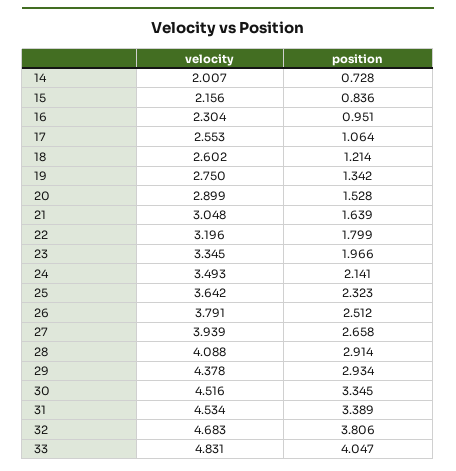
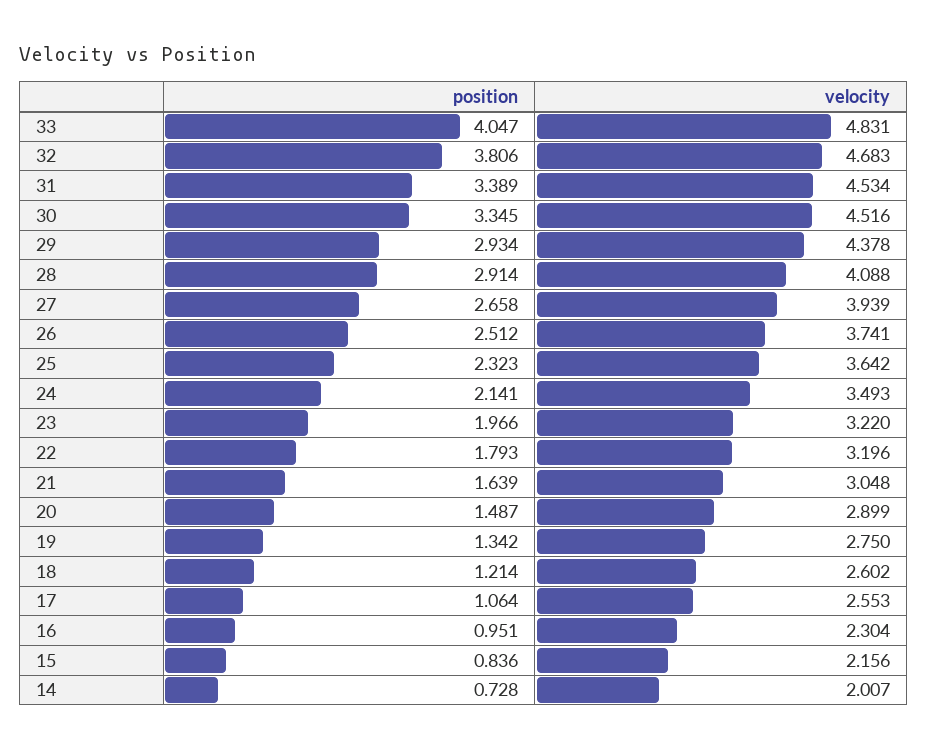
  {
    "velocity": {
      "14": 2.007,
      "15": 2.156,
      "16": 2.304,
      "17": 2.553,
      "18": 2.602,
      "19": 2.75,
      "20": 2.899,
      "21": 3.048,
      "22": 3.196,
-     "23": 3.345,
+     "23": 3.22,
      "24": 3.493,
      "25": 3.642,
-     "26": 3.791,
+     "26": 3.741,
      "27": 3.939,
      "28": 4.088,
      "29": 4.378,
      "30": 4.516,
      "31": 4.534,
      "32": 4.683,
      "33": 4.831
    },
    "position": {
      "14": 0.728,
      "15": 0.836,
      "16": 0.951,
      "17": 1.064,
      "18": 1.214,
      "19": 1.342,
-     "20": 1.528,
+     "20": 1.487,
      "21": 1.639,
-     "22": 1.799,
+     "22": 1.793,
      "23": 1.966,
      "24": 2.141,
      "25": 2.323,
      "26": 2.512,
      "27": 2.658,
      "28": 2.914,
      "29": 2.934,
      "30": 3.345,
      "31": 3.389,
      "32": 3.806,
      "33": 4.047
    }
  }

